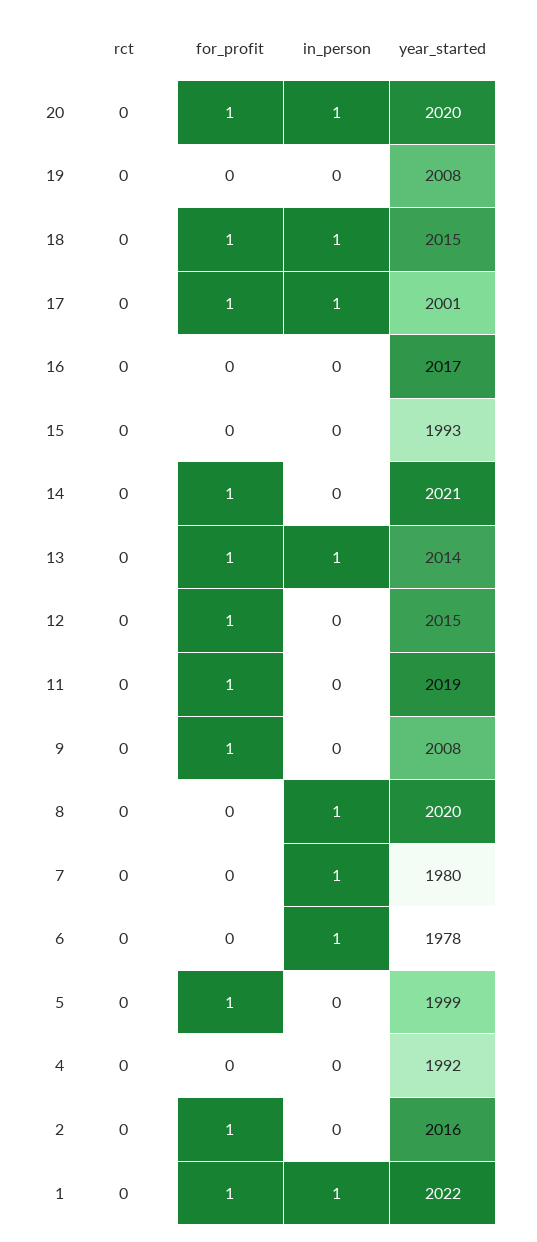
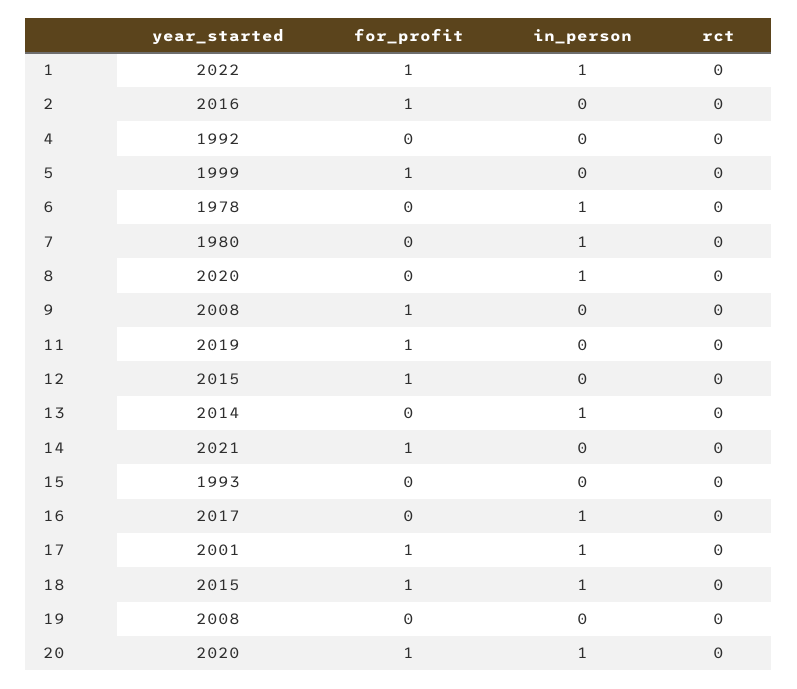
  {
    "rct": {
      "20": 0,
      "19": 0,
      "18": 0,
      "17": 0,
      "16": 0,
      "15": 0,
      "14": 0,
      "13": 0,
      "12": 0,
      "11": 0,
      "9": 0,
      "8": 0,
      "7": 0,
      "6": 0,
      "5": 0,
      "4": 0,
      "2": 0,
      "1": 0
    },
    "for_profit": {
      "20": 1,
      "19": 0,
      "18": 1,
      "17": 1,
      "16": 0,
      "15": 0,
      "14": 1,
-     "13": 1,
+     "13": 0,
      "12": 1,
      "11": 1,
      "9": 1,
      "8": 0,
      "7": 0,
      "6": 0,
      "5": 1,
      "4": 0,
      "2": 1,
      "1": 1
    },
    "in_person": {
      "20": 1,
      "19": 0,
      "18": 1,
      "17": 1,
-     "16": 0,
+     "16": 1,
      "15": 0,
      "14": 0,
      "13": 1,
      "12": 0,
      "11": 0,
      "9": 0,
      "8": 1,
      "7": 1,
      "6": 1,
      "5": 0,
      "4": 0,
      "2": 0,
      "1": 1
    },
    "year_started": {
      "20": 2020,
      "19": 2008,
      "18": 2015,
      "17": 2001,
      "16": 2017,
      "15": 1993,
      "14": 2021,
      "13": 2014,
      "12": 2015,
      "11": 2019,
      "9": 2008,
      "8": 2020,
      "7": 1980,
      "6": 1978,
      "5": 1999,
      "4": 1992,
      "2": 2016,
      "1": 2022
    }
  }

